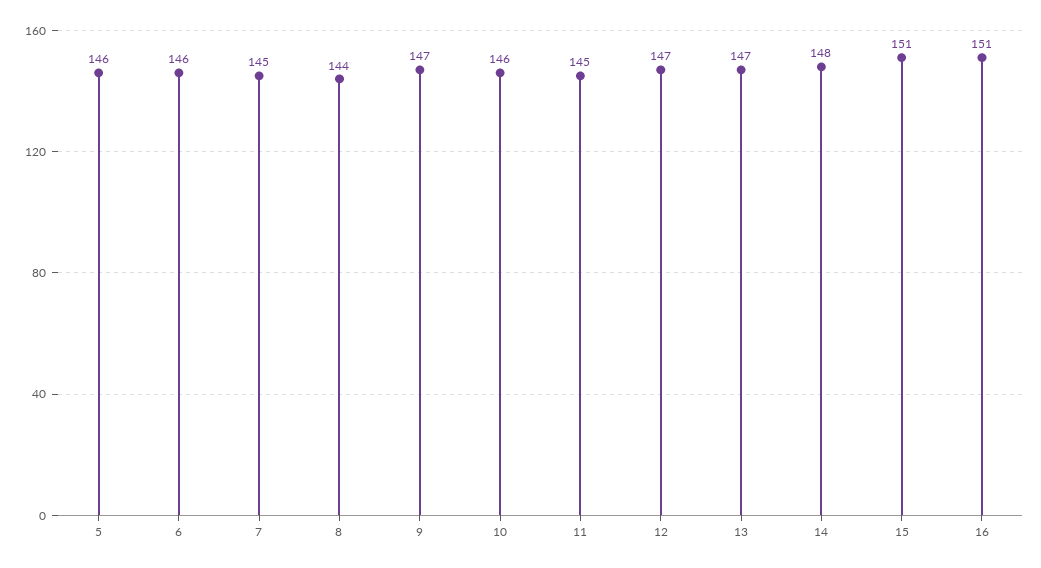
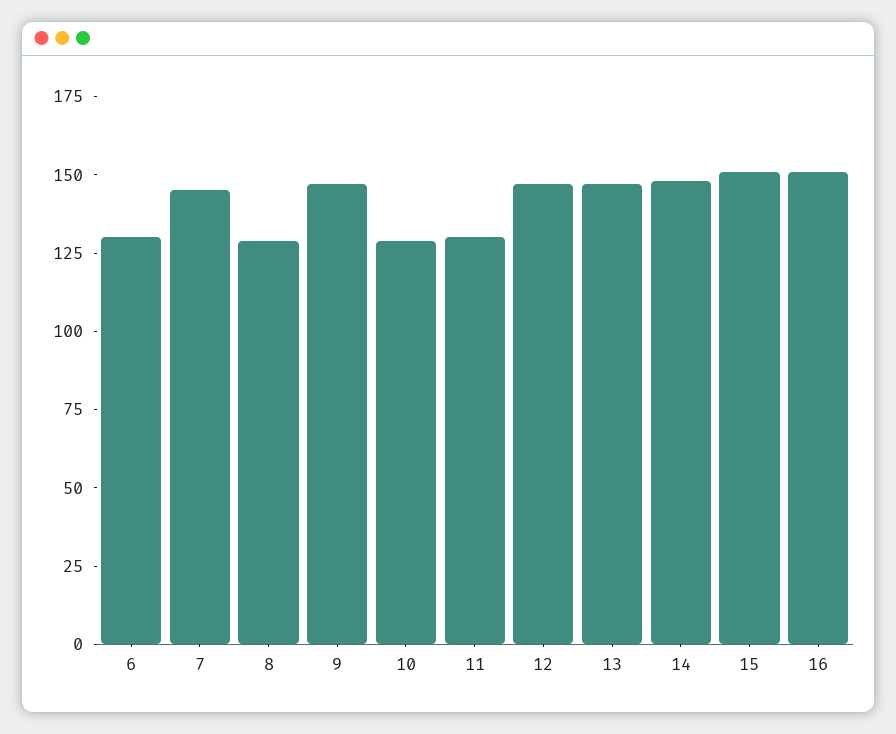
  {
-   "5": 146,
-   "6": 146,
+   "6": 130,
    "7": 145,
-   "8": 144,
+   "8": 130,
    "9": 147,
-   "10": 146,
+   "10": 130,
-   "11": 145,
+   "11": 130,
    "12": 147,
    "13": 147,
    "14": 148,
    "15": 151,
    "16": 151
  }

